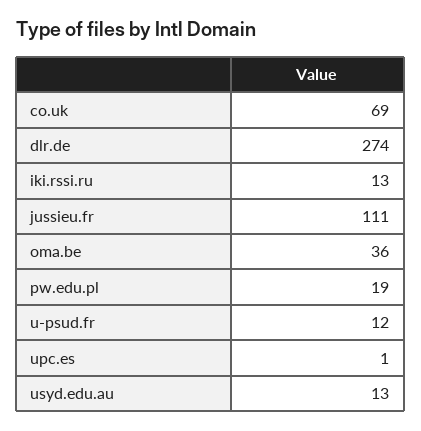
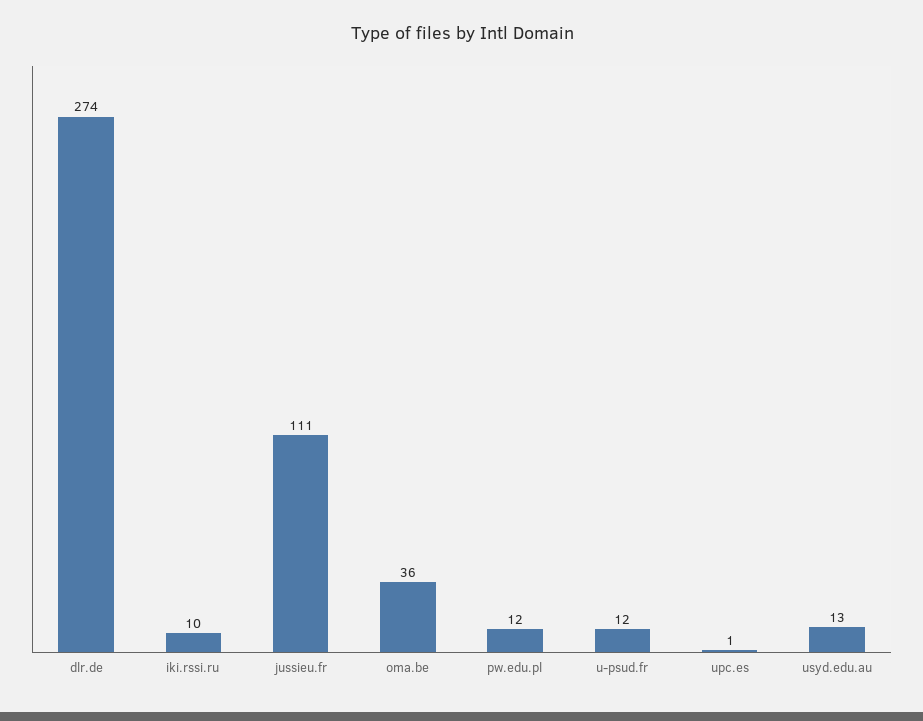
  {
-   "co.uk": 69,
    "dlr.de": 274,
-   "iki.rssi.ru": 13,
+   "iki.rssi.ru": 10,
    "jussieu.fr": 111,
    "oma.be": 36,
-   "pw.edu.pl": 19,
+   "pw.edu.pl": 12,
    "u-psud.fr": 12,
    "upc.es": 1,
    "usyd.edu.au": 13
  }

